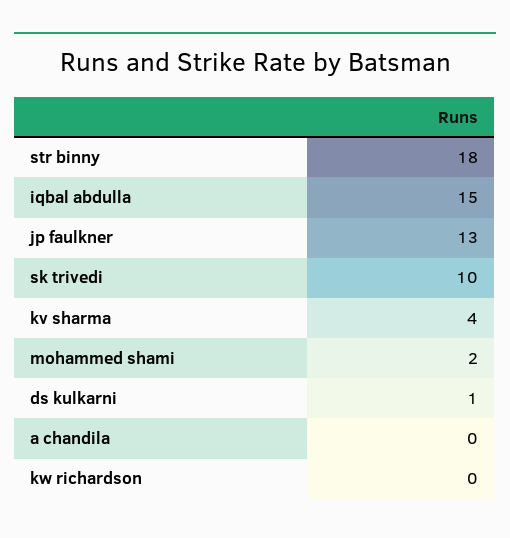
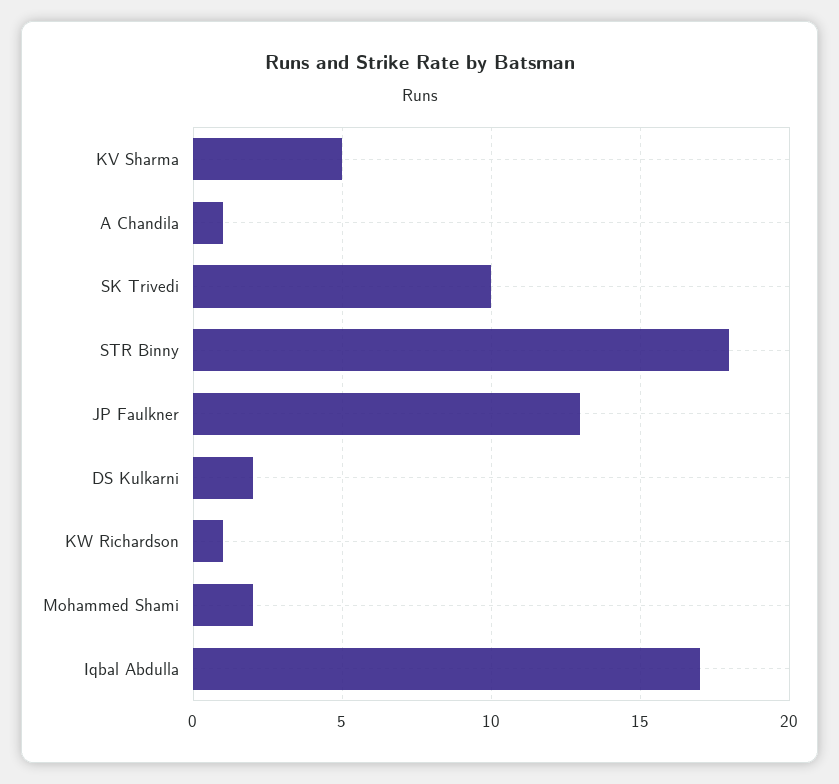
  {
    "str binny": 18,
-   "iqbal abdulla": 15,
+   "iqbal abdulla": 17,
    "jp faulkner": 13,
    "sk trivedi": 10,
-   "kv sharma": 4,
+   "kv sharma": 5,
    "mohammed shami": 2,
-   "ds kulkarni": 1,
+   "ds kulkarni": 2,
-   "a chandila": 0,
+   "a chandila": 1,
-   "kw richardson": 0
+   "kw richardson": 1
  }

